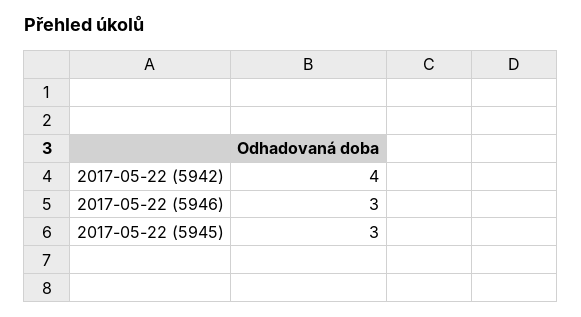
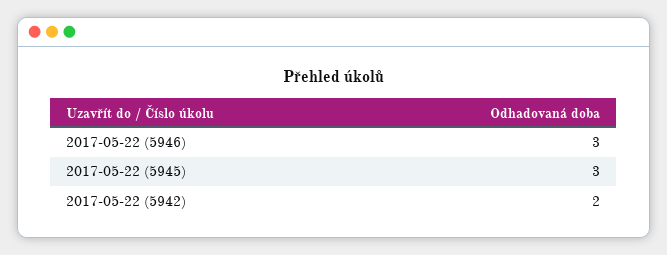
  {
-   "2017-05-22 (5942)": 4,
+   "2017-05-22 (5942)": 2,
    "2017-05-22 (5946)": 3,
    "2017-05-22 (5945)": 3
  }

